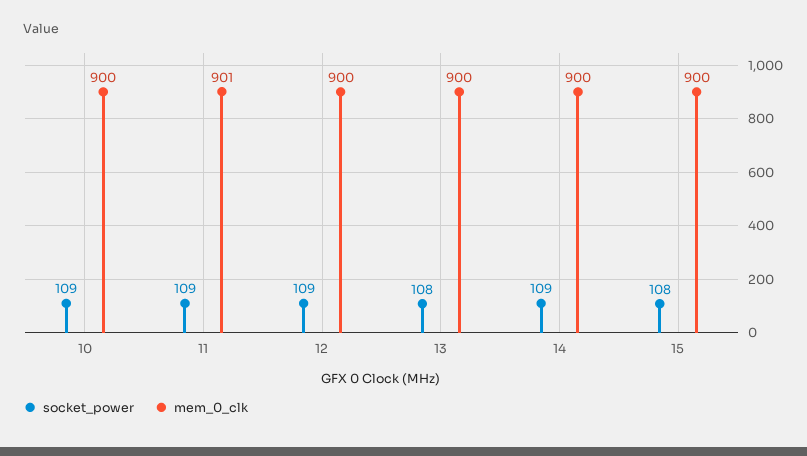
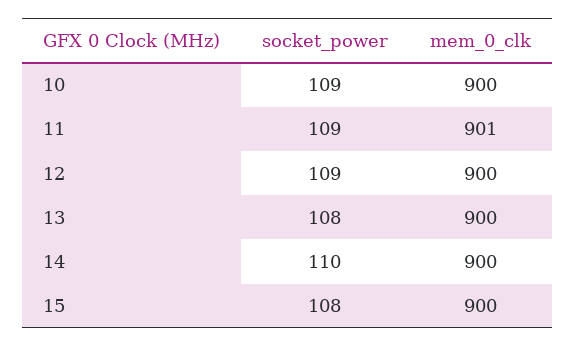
  {
    "socket_power": {
      "10": 109,
      "11": 109,
      "12": 109,
      "13": 108,
-     "14": 109,
+     "14": 110,
      "15": 108
    },
    "mem_0_clk": {
      "10": 900,
      "11": 901,
      "12": 900,
      "13": 900,
      "14": 900,
      "15": 900
    }
  }

